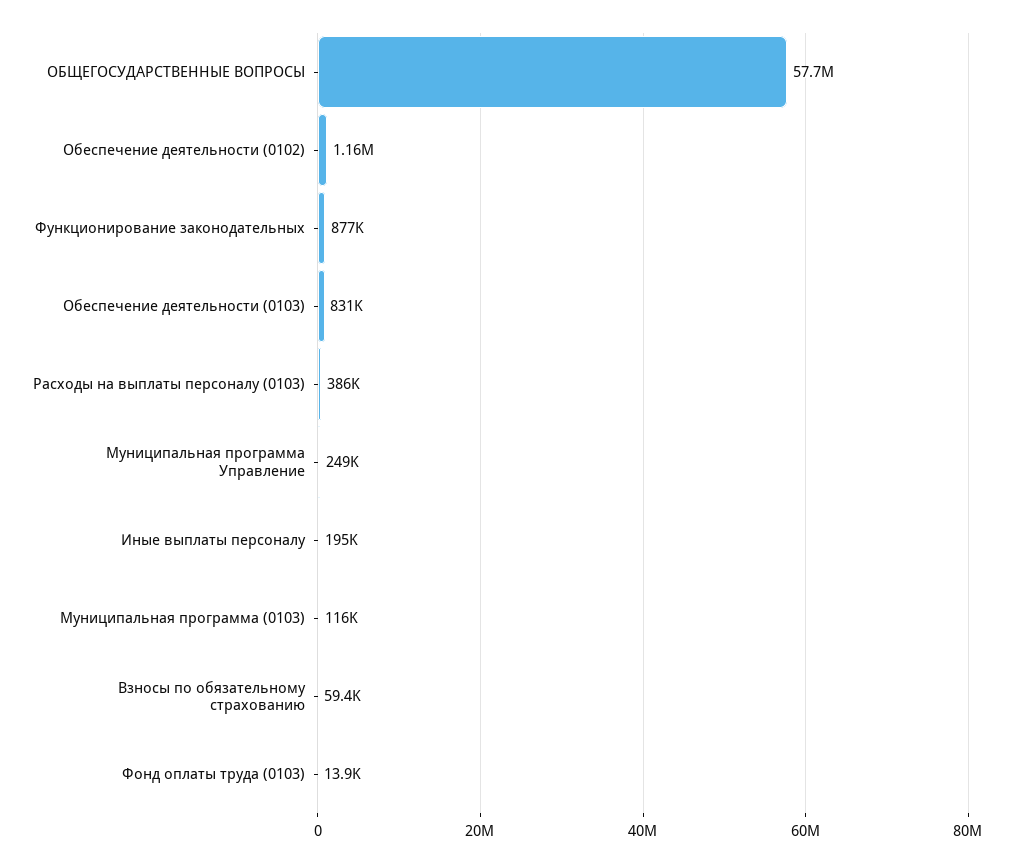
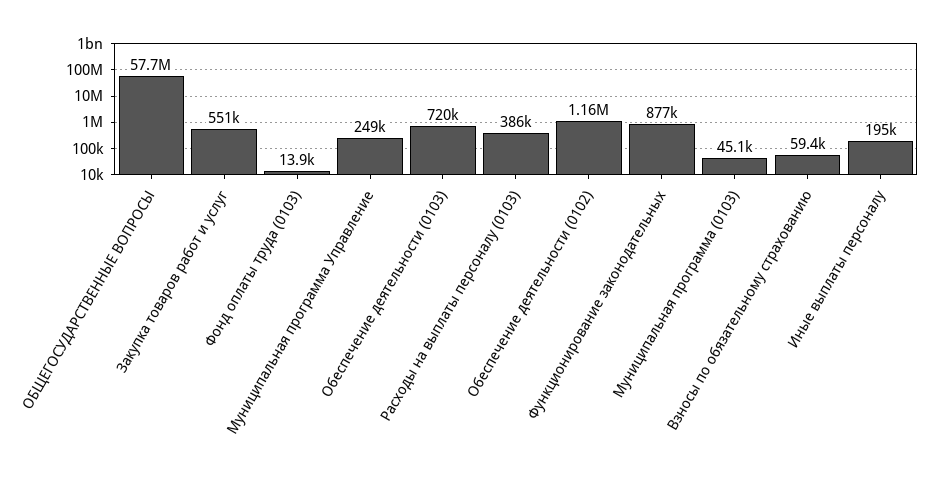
  {
    "ОБЩЕГОСУДАРСТВЕННЫЕ ВОПРОСЫ": 57700000,
    "Обеспечение деятельности (0102)": 1160000,
    "Функционирование законодательных": 877000,
-   "Обеспечение деятельности (0103)": 831000,
+   "Обеспечение деятельности (0103)": 720000,
    "Расходы на выплаты персоналу (0103)": 386000,
    "Муниципальная программа Управление": 249000,
    "Иные выплаты персоналу": 195000,
-   "Муниципальная программа (0103)": 116000,
+   "Муниципальная программа (0103)": 45100,
    "Взносы по обязательному страхованию": 59400,
-   "Фонд оплаты труда (0103)": 13900
+   "Фонд оплаты труда (0103)": 13900,
+   "Закупка товаров работ и услуг": 551000
  }

